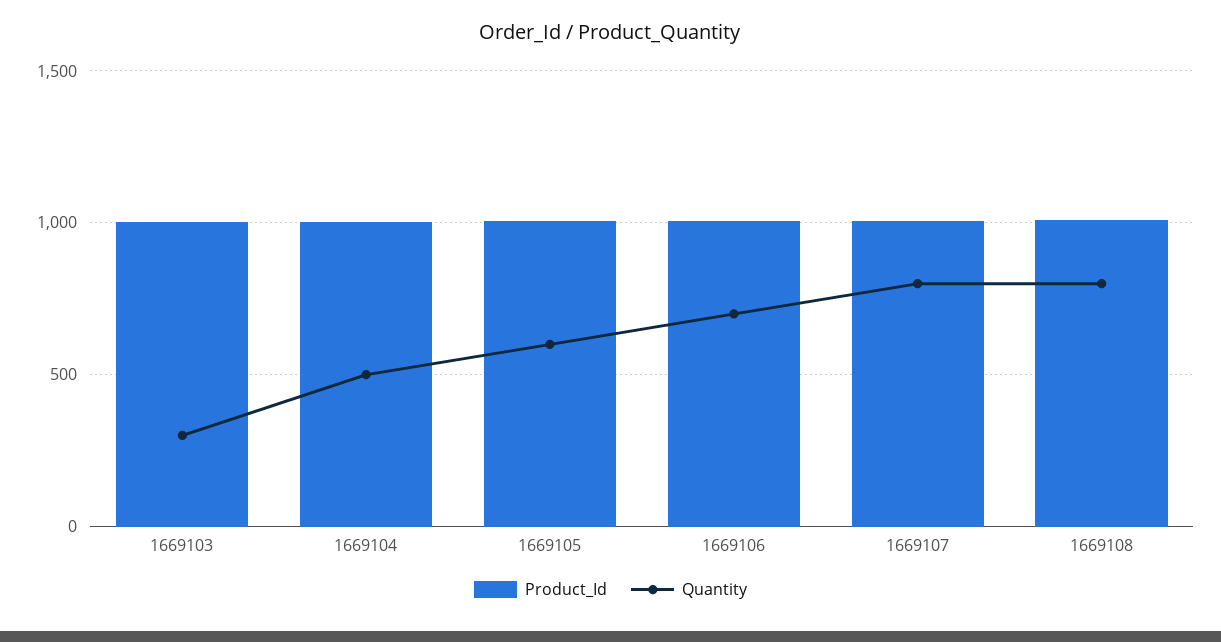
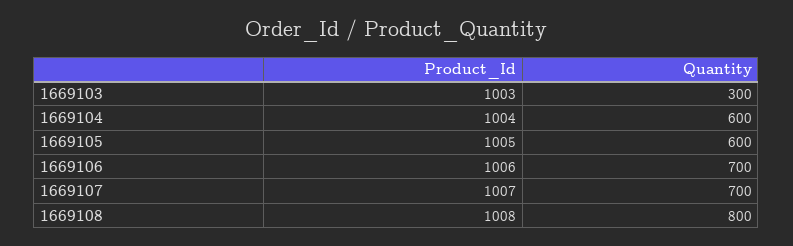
  {
    "Product_Id": {
      "1669103": 1003,
      "1669104": 1004,
      "1669105": 1005,
      "1669106": 1006,
      "1669107": 1007,
      "1669108": 1008
    },
    "Quantity": {
      "1669103": 300,
-     "1669104": 500,
+     "1669104": 600,
      "1669105": 600,
      "1669106": 700,
-     "1669107": 800,
+     "1669107": 700,
      "1669108": 800
    }
  }

